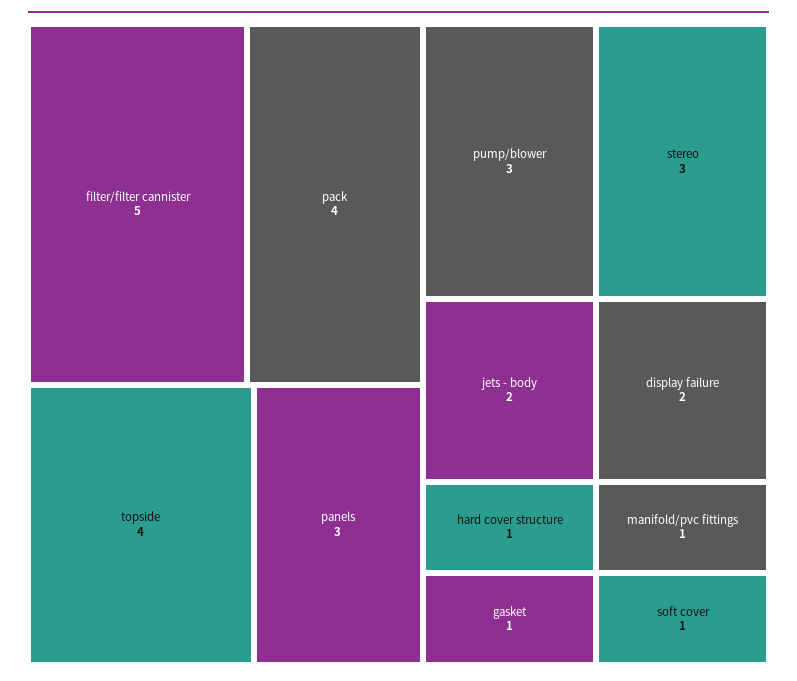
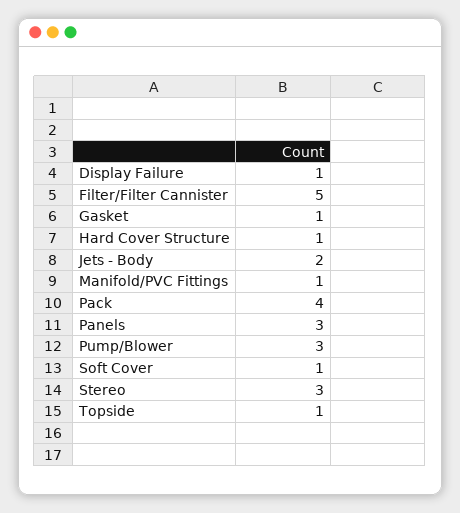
  {
    "filter/filter cannister": 5,
    "pack": 4,
-   "topside": 4,
+   "topside": 1,
    "panels": 3,
    "pump/blower": 3,
    "stereo": 3,
    "jets - body": 2,
-   "display failure": 2,
+   "display failure": 1,
    "hard cover structure": 1,
    "gasket": 1,
    "manifold/pvc fittings": 1,
    "soft cover": 1
  }

